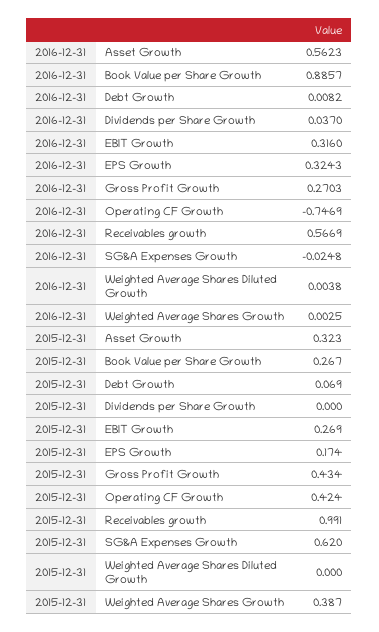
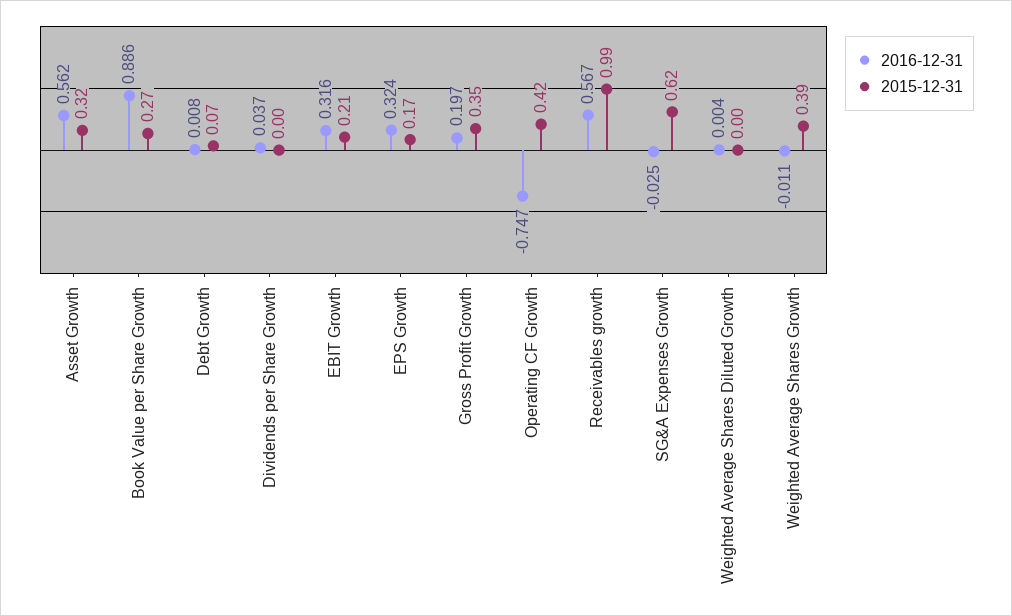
  {
    "2016-12-31": {
      "Asset Growth": 0.5623,
      "Book Value per Share Growth": 0.8857,
      "Debt Growth": 0.0082,
      "Dividends per Share Growth": 0.037,
      "EBIT Growth": 0.316,
      "EPS Growth": 0.3243,
-     "Gross Profit Growth": 0.2703,
+     "Gross Profit Growth": 0.197,
      "Operating CF Growth": -0.7469,
      "Receivables growth": 0.5669,
      "SG&A Expenses Growth": -0.0248,
      "Weighted Average Shares Diluted Growth": 0.0038,
-     "Weighted Average Shares Growth": 0.0025
+     "Weighted Average Shares Growth": -0.011
    },
    "2015-12-31": {
      "Asset Growth": 0.323,
      "Book Value per Share Growth": 0.267,
      "Debt Growth": 0.069,
      "Dividends per Share Growth": 0,
-     "EBIT Growth": 0.269,
+     "EBIT Growth": 0.21,
      "EPS Growth": 0.174,
-     "Gross Profit Growth": 0.434,
+     "Gross Profit Growth": 0.35,
      "Operating CF Growth": 0.424,
      "Receivables growth": 0.991,
      "SG&A Expenses Growth": 0.62,
      "Weighted Average Shares Diluted Growth": 0,
      "Weighted Average Shares Growth": 0.387
    }
  }

